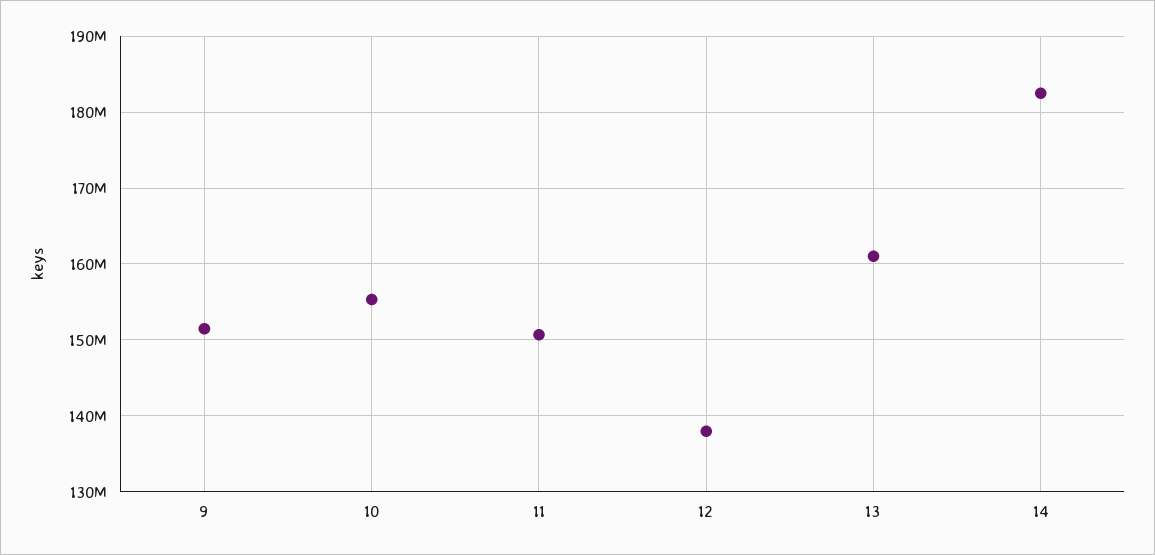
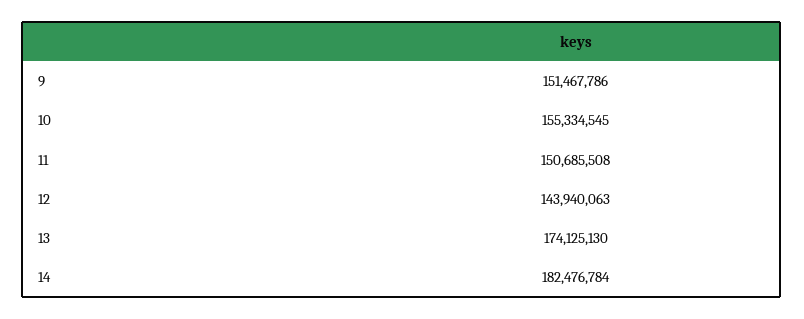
  {
    "9": 151467786,
    "10": 155334545,
    "11": 150685508,
-   "12": 138000000,
+   "12": 143940063,
-   "13": 161000000,
+   "13": 174125130,
    "14": 182476784
  }

